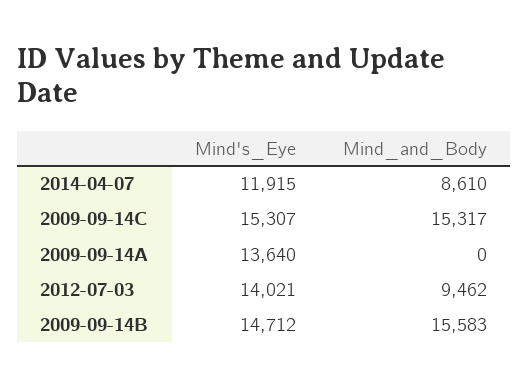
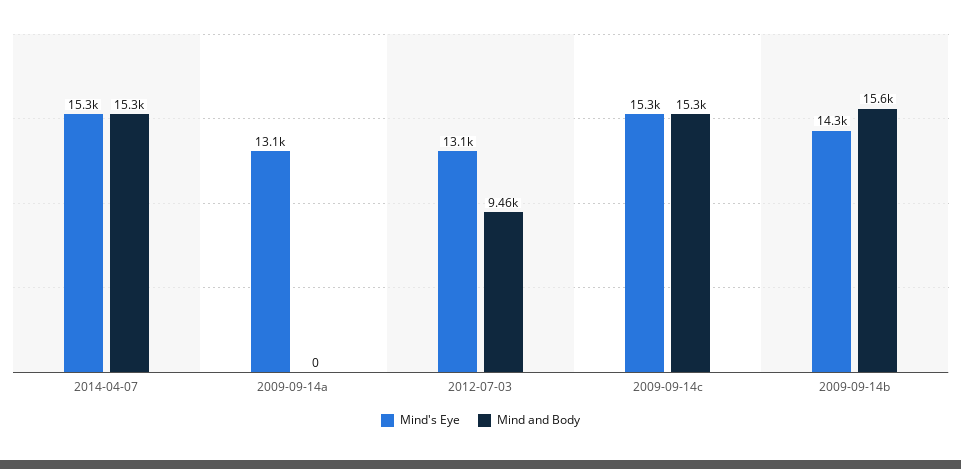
  {
    "Mind's_Eye": {
-     "2014-04-07": 11915,
+     "2014-04-07": 15300,
      "2009-09-14C": 15307,
-     "2009-09-14A": 13640,
+     "2009-09-14A": 13100,
-     "2012-07-03": 14021,
+     "2012-07-03": 13100,
-     "2009-09-14B": 14712
+     "2009-09-14B": 14300
    },
    "Mind_and_Body": {
-     "2014-04-07": 8610,
+     "2014-04-07": 15300,
      "2009-09-14C": 15317,
      "2009-09-14A": 0,
      "2012-07-03": 9462,
      "2009-09-14B": 15583
    }
  }

